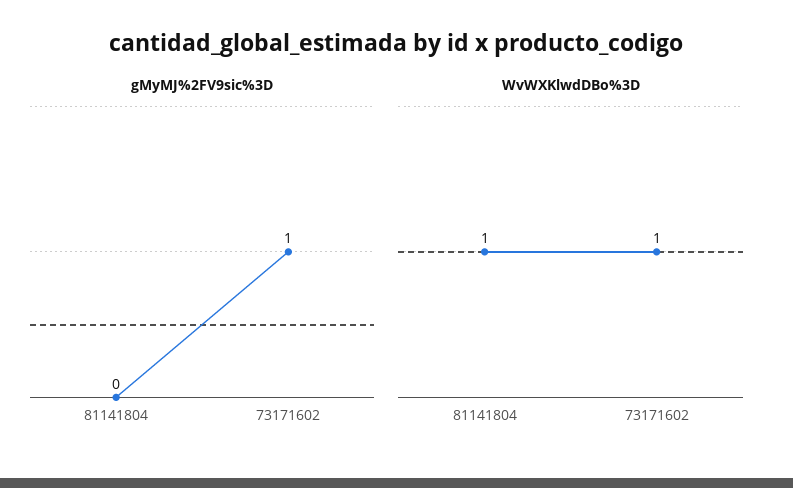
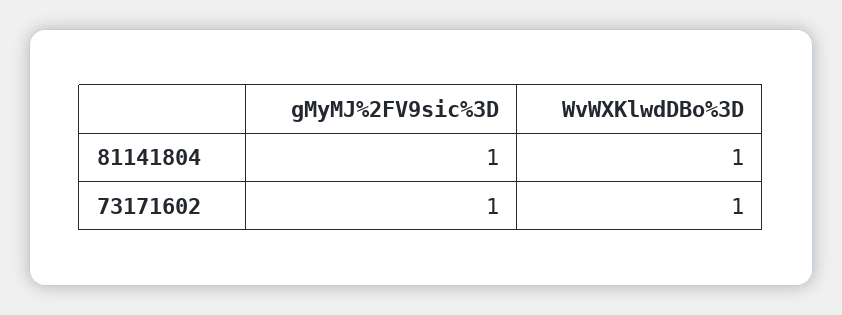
  {
    "gMyMJ%2FV9sic%3D": {
-     "81141804": 0,
+     "81141804": 1,
      "73171602": 1
    },
    "WvWXKlwdDBo%3D": {
      "81141804": 1,
      "73171602": 1
    }
  }

